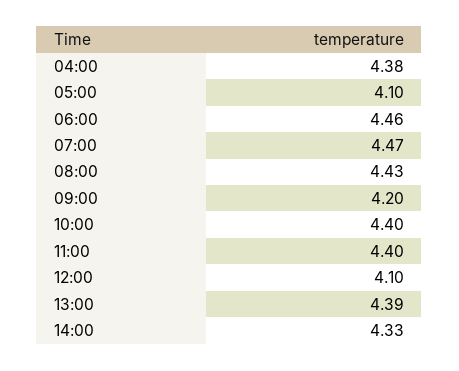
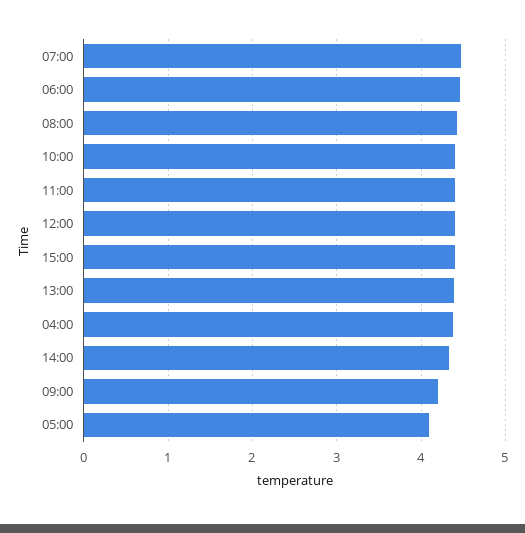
  {
    "04:00": 4.38,
    "05:00": 4.1,
    "06:00": 4.46,
    "07:00": 4.47,
    "08:00": 4.43,
    "09:00": 4.2,
    "10:00": 4.4,
    "11:00": 4.4,
-   "12:00": 4.1,
+   "12:00": 4.4,
    "13:00": 4.39,
-   "14:00": 4.33
+   "14:00": 4.33,
+   "15:00": 4.4
  }

